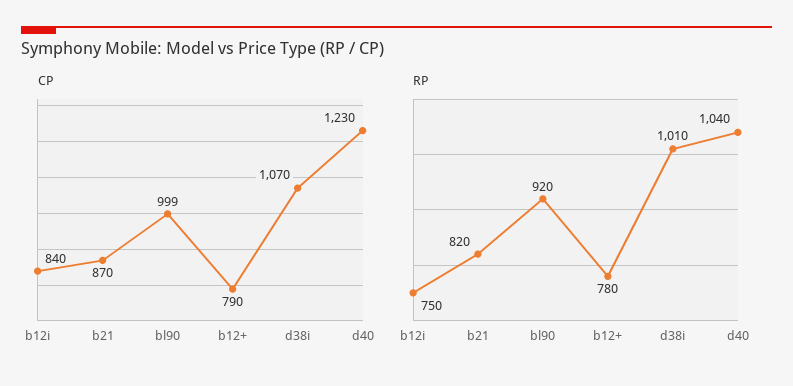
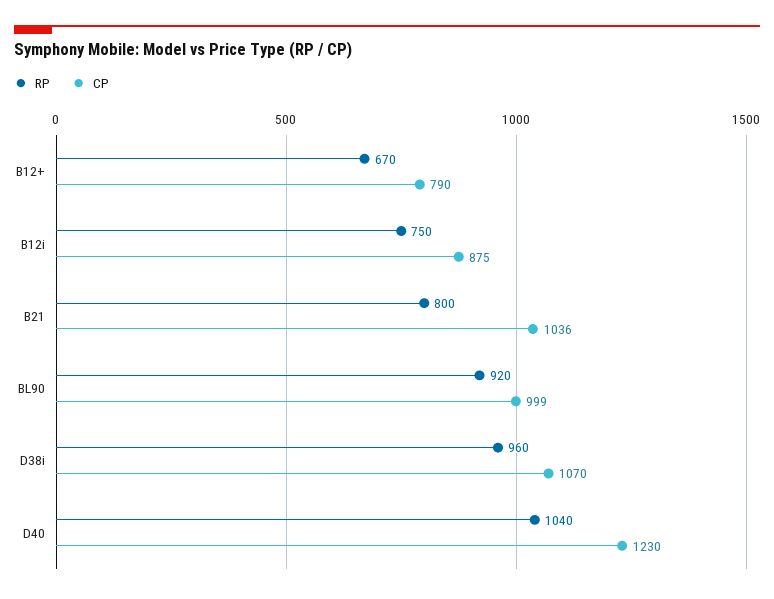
  {
    "CP": {
-     "b12i": 840,
+     "b12i": 875,
-     "b21": 870,
+     "b21": 1036,
      "bl90": 999,
      "b12+": 790,
      "d38i": 1070,
      "d40": 1230
    },
    "RP": {
      "b12i": 750,
-     "b21": 820,
+     "b21": 800,
      "bl90": 920,
-     "b12+": 780,
+     "b12+": 670,
-     "d38i": 1010,
+     "d38i": 960,
      "d40": 1040
    }
  }

